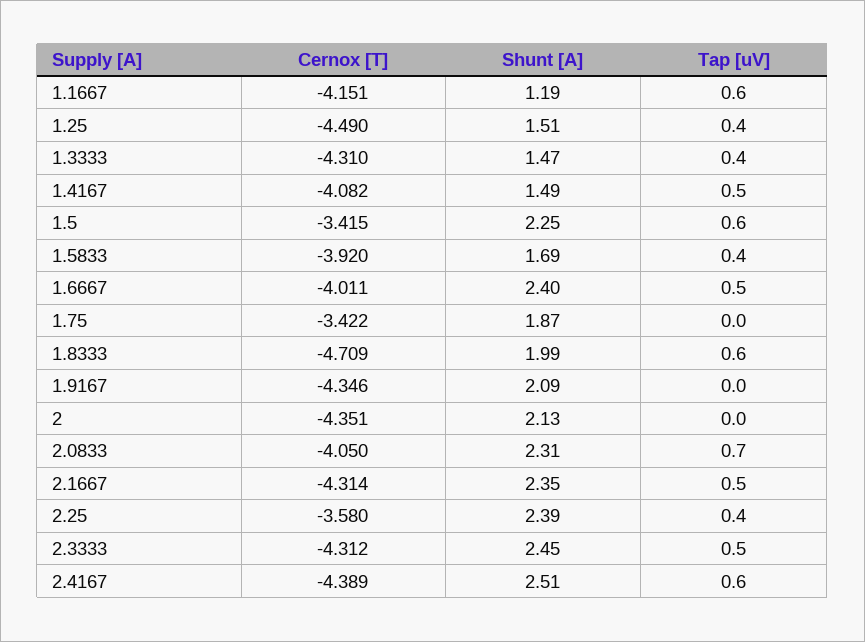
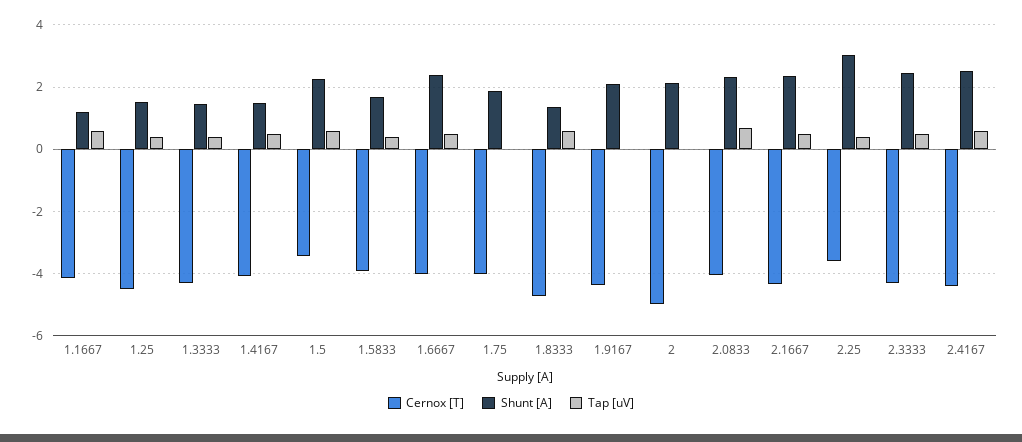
  {
    "Cernox [T]": {
      "1.1667": -4.151,
      "1.25": -4.49,
      "1.3333": -4.31,
      "1.4167": -4.082,
      "1.5": -3.415,
      "1.5833": -3.92,
      "1.6667": -4.011,
-     "1.75": -3.422,
+     "1.75": -4,
      "1.8333": -4.709,
      "1.9167": -4.346,
-     "2": -4.351,
+     "2": -5,
      "2.0833": -4.05,
      "2.1667": -4.314,
      "2.25": -3.58,
      "2.3333": -4.312,
      "2.4167": -4.389
    },
    "Shunt [A]": {
      "1.1667": 1.19,
      "1.25": 1.51,
      "1.3333": 1.47,
      "1.4167": 1.49,
      "1.5": 2.25,
      "1.5833": 1.69,
      "1.6667": 2.4,
      "1.75": 1.87,
-     "1.8333": 1.99,
+     "1.8333": 1.4,
      "1.9167": 2.09,
      "2": 2.13,
      "2.0833": 2.31,
      "2.1667": 2.35,
-     "2.25": 2.39,
+     "2.25": 3,
      "2.3333": 2.45,
      "2.4167": 2.51
    },
    "Tap [uV]": {
      "1.1667": 0.6,
      "1.25": 0.4,
      "1.3333": 0.4,
      "1.4167": 0.5,
      "1.5": 0.6,
      "1.5833": 0.4,
      "1.6667": 0.5,
      "1.75": 0,
      "1.8333": 0.6,
      "1.9167": 0,
      "2": 0,
      "2.0833": 0.7,
      "2.1667": 0.5,
      "2.25": 0.4,
      "2.3333": 0.5,
      "2.4167": 0.6
    }
  }

